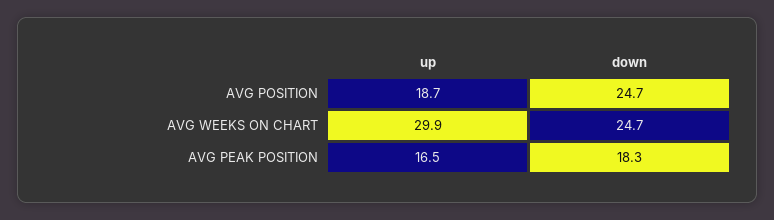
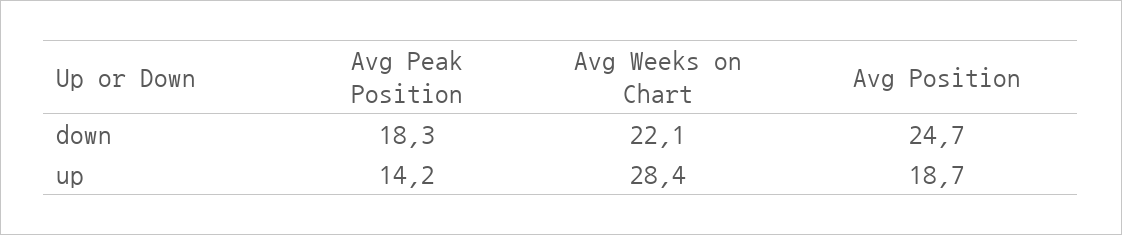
  {
    "up": {
      "AVG POSITION": 18.7,
-     "AVG WEEKS ON CHART": 29.9,
+     "AVG WEEKS ON CHART": 28.4,
-     "AVG PEAK POSITION": 16.5
+     "AVG PEAK POSITION": 14.2
    },
    "down": {
      "AVG POSITION": 24.7,
-     "AVG WEEKS ON CHART": 24.7,
+     "AVG WEEKS ON CHART": 22.1,
      "AVG PEAK POSITION": 18.3
    }
  }

